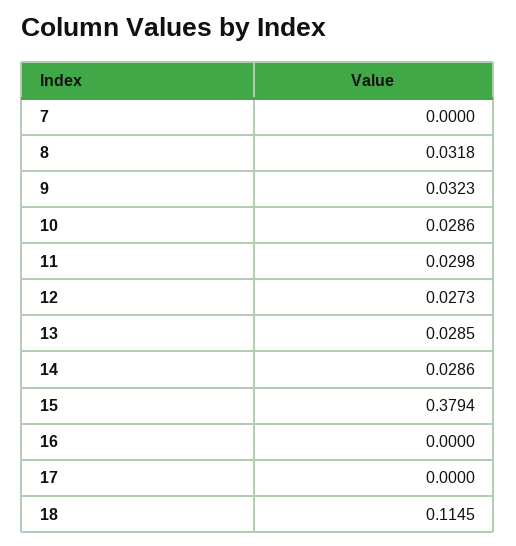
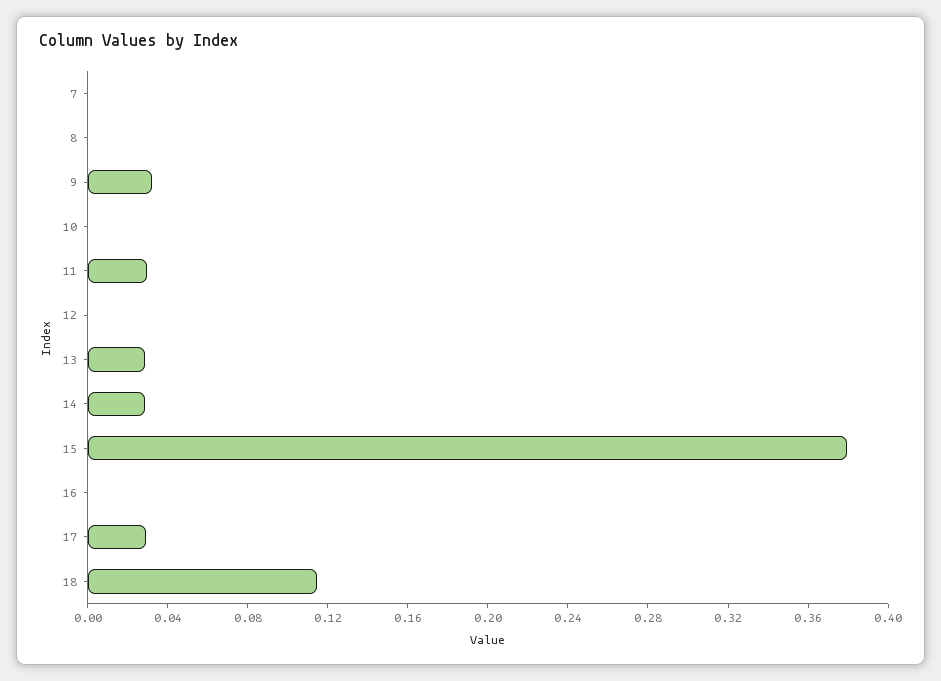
  {
    "7": 0,
-   "8": 0.0318,
+   "8": 0,
    "9": 0.0323,
-   "10": 0.0286,
+   "10": 0,
    "11": 0.0298,
-   "12": 0.0273,
+   "12": 0,
    "13": 0.0285,
    "14": 0.0286,
    "15": 0.3794,
    "16": 0,
-   "17": 0,
+   "17": 0.03,
    "18": 0.1145
  }

